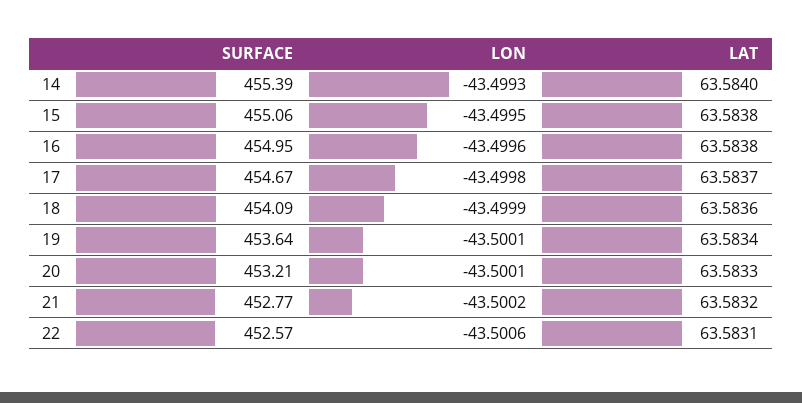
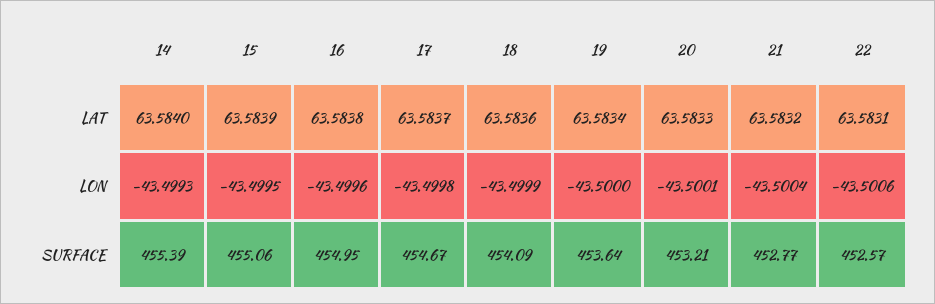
  {
    "SURFACE": {
      "14": 455.39,
      "15": 455.06,
      "16": 454.95,
      "17": 454.67,
      "18": 454.09,
      "19": 453.64,
      "20": 453.21,
      "21": 452.77,
      "22": 452.57
    },
    "LON": {
      "14": -43.4993,
      "15": -43.4995,
      "16": -43.4996,
      "17": -43.4998,
      "18": -43.4999,
-     "19": -43.5001,
+     "19": -43.5,
      "20": -43.5001,
-     "21": -43.5002,
+     "21": -43.5004,
      "22": -43.5006
    },
    "LAT": {
      "14": 63.584,
-     "15": 63.5838,
+     "15": 63.5839,
      "16": 63.5838,
      "17": 63.5837,
      "18": 63.5836,
      "19": 63.5834,
      "20": 63.5833,
      "21": 63.5832,
      "22": 63.5831
    }
  }

